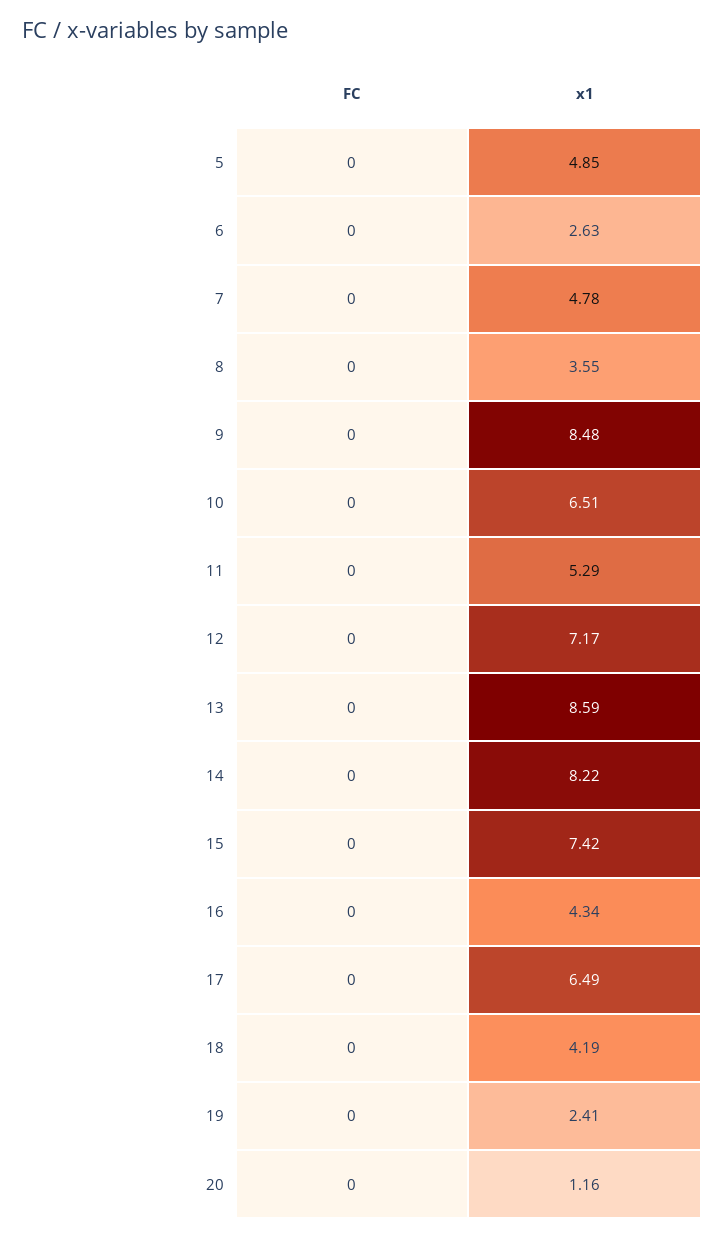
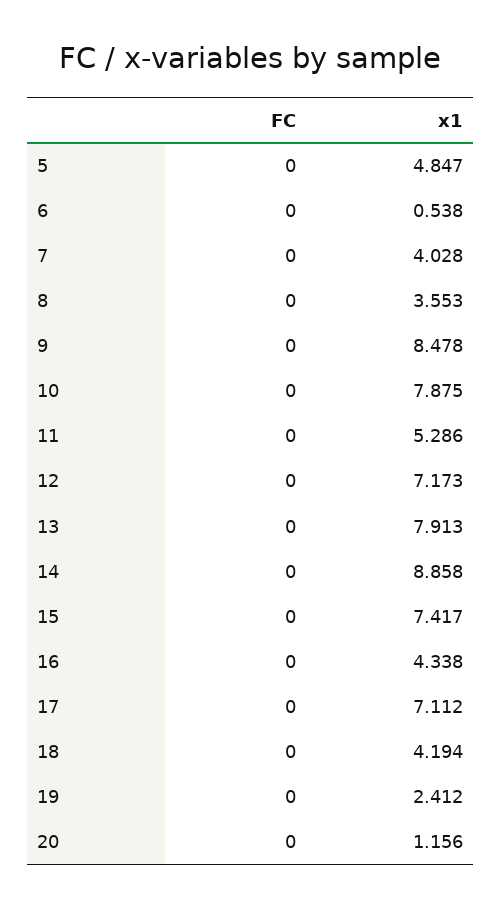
  {
    "FC": {
      "5": 0,
      "6": 0,
      "7": 0,
      "8": 0,
      "9": 0,
      "10": 0,
      "11": 0,
      "12": 0,
      "13": 0,
      "14": 0,
      "15": 0,
      "16": 0,
      "17": 0,
      "18": 0,
      "19": 0,
      "20": 0
    },
    "x1": {
      "5": 4.847,
-     "6": 2.63,
+     "6": 0.538,
-     "7": 4.78,
+     "7": 4.028,
      "8": 3.553,
      "9": 8.478,
-     "10": 6.51,
+     "10": 7.875,
      "11": 5.286,
      "12": 7.173,
-     "13": 8.59,
+     "13": 7.913,
-     "14": 8.22,
+     "14": 8.858,
      "15": 7.417,
      "16": 4.338,
-     "17": 6.49,
+     "17": 7.112,
      "18": 4.194,
      "19": 2.412,
      "20": 1.156
    }
  }

